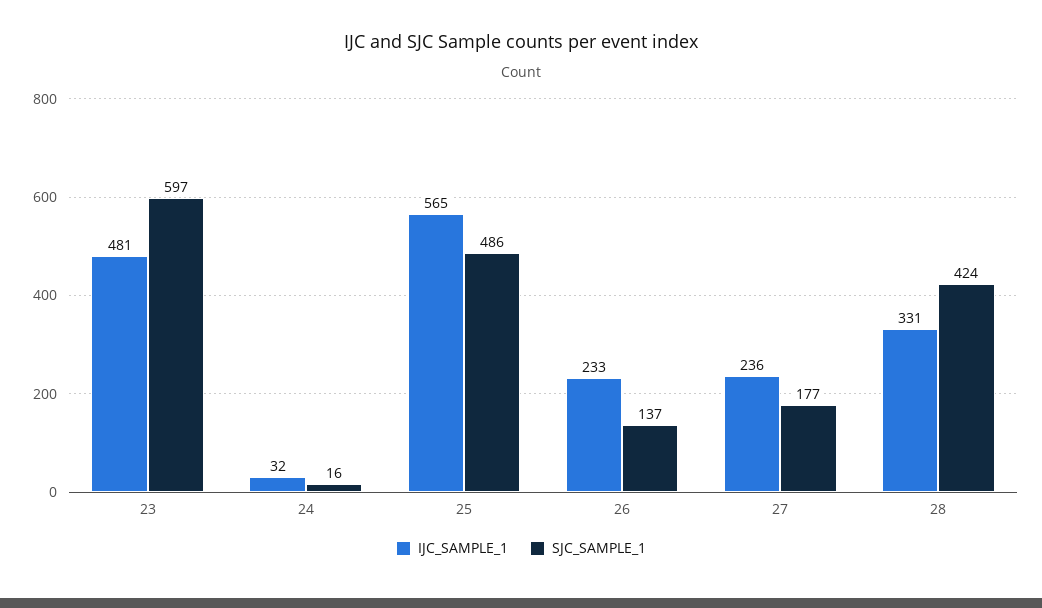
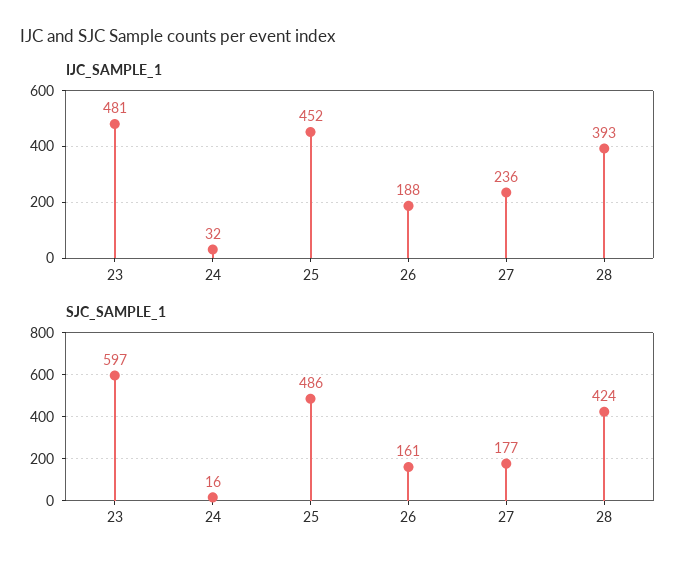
  {
    "IJC_SAMPLE_1": {
      "23": 481,
      "24": 32,
-     "25": 565,
+     "25": 452,
-     "26": 233,
+     "26": 188,
      "27": 236,
-     "28": 331
+     "28": 393
    },
    "SJC_SAMPLE_1": {
      "23": 597,
      "24": 16,
      "25": 486,
-     "26": 137,
+     "26": 161,
      "27": 177,
      "28": 424
    }
  }

